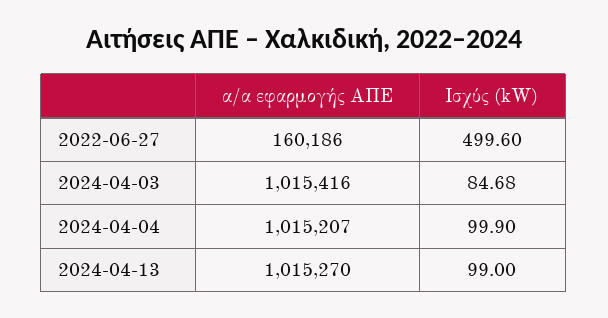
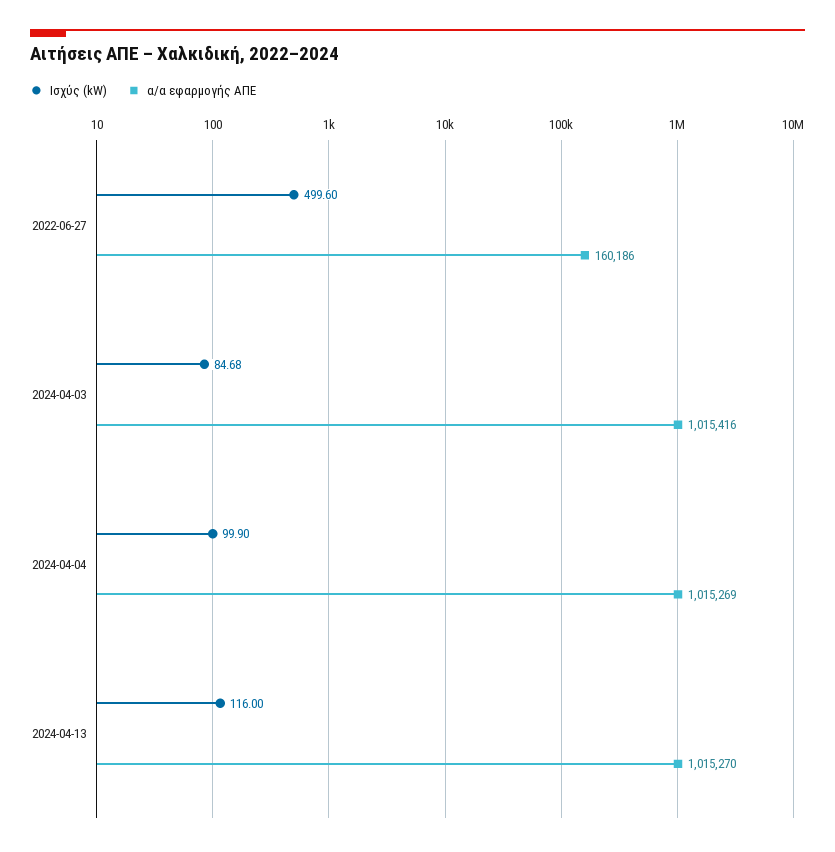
  {
    "α/α εφαρμογής ΑΠΕ": {
      "2022-06-27": 160186,
      "2024-04-03": 1015416,
-     "2024-04-04": 1015207,
+     "2024-04-04": 1015269,
      "2024-04-13": 1015270
    },
    "Ισχύς (kW)": {
      "2022-06-27": 499.6,
      "2024-04-03": 84.68,
      "2024-04-04": 99.9,
-     "2024-04-13": 99
+     "2024-04-13": 116
    }
  }

